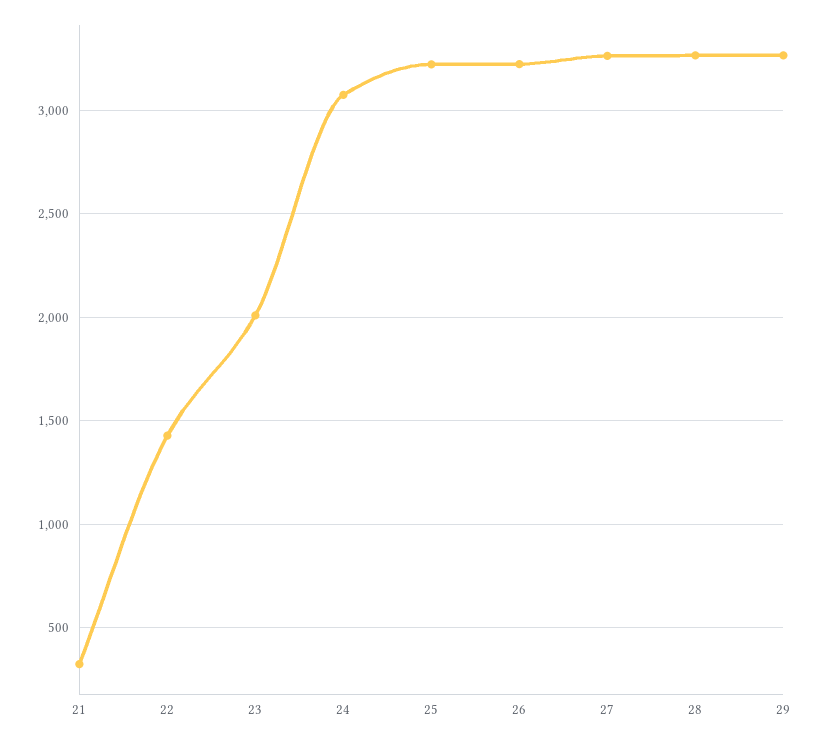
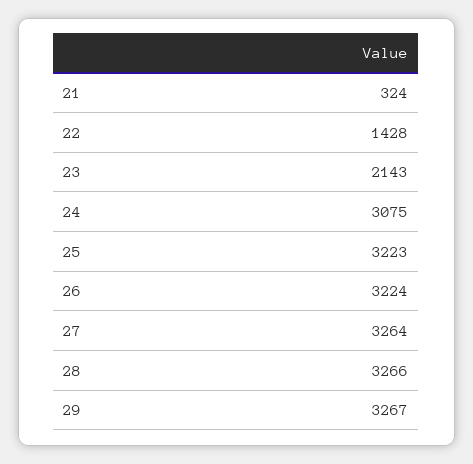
  {
    "21": 324,
    "22": 1428,
-   "23": 2000,
+   "23": 2143,
    "24": 3075,
    "25": 3223,
    "26": 3224,
    "27": 3264,
    "28": 3266,
    "29": 3267
  }

